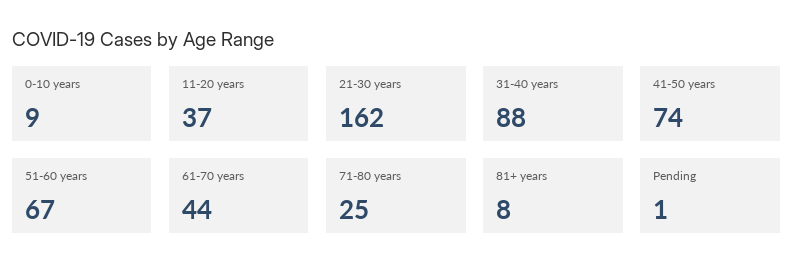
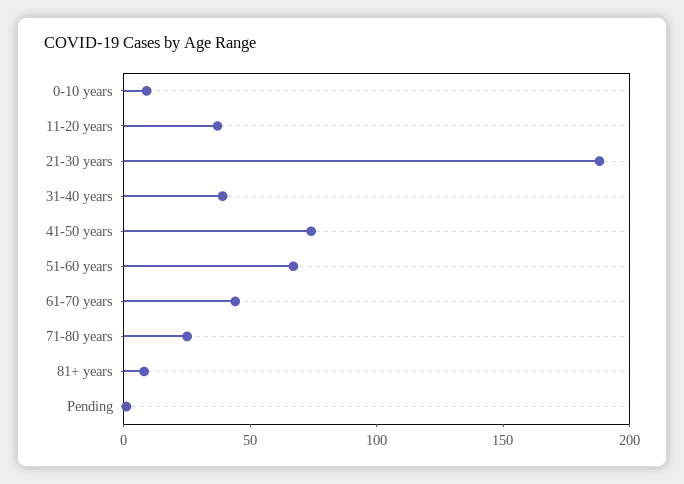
  {
    "0-10 years": 9,
    "11-20 years": 37,
-   "21-30 years": 162,
+   "21-30 years": 190,
-   "31-40 years": 88,
+   "31-40 years": 40,
    "41-50 years": 74,
    "51-60 years": 67,
    "61-70 years": 44,
    "71-80 years": 25,
    "81+ years": 8,
    "Pending": 1
  }

